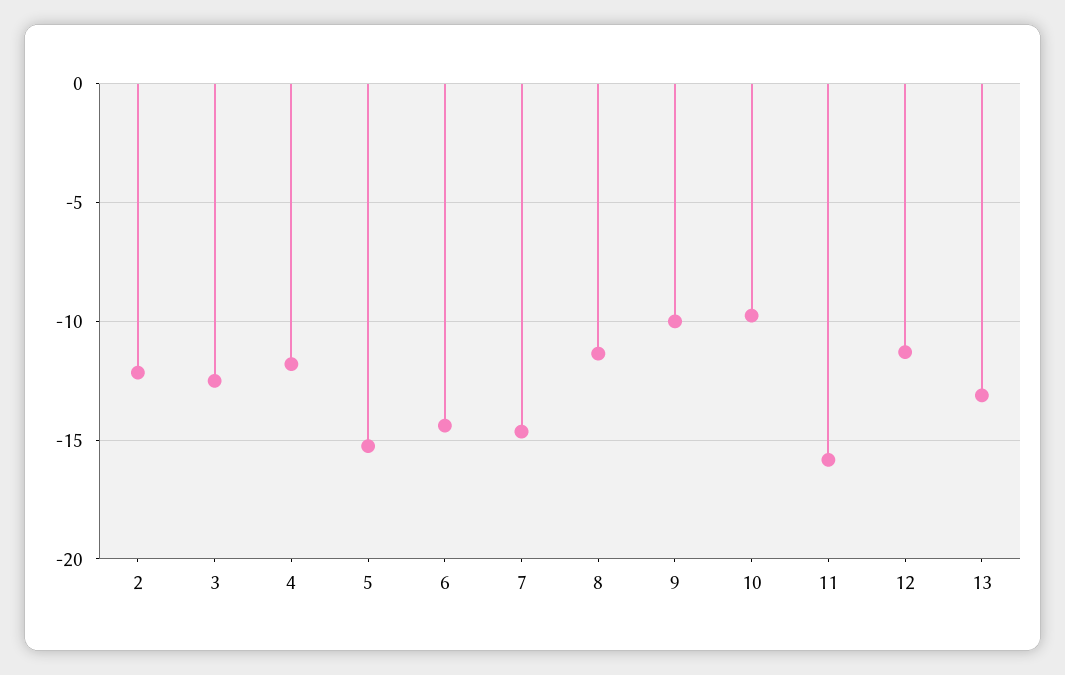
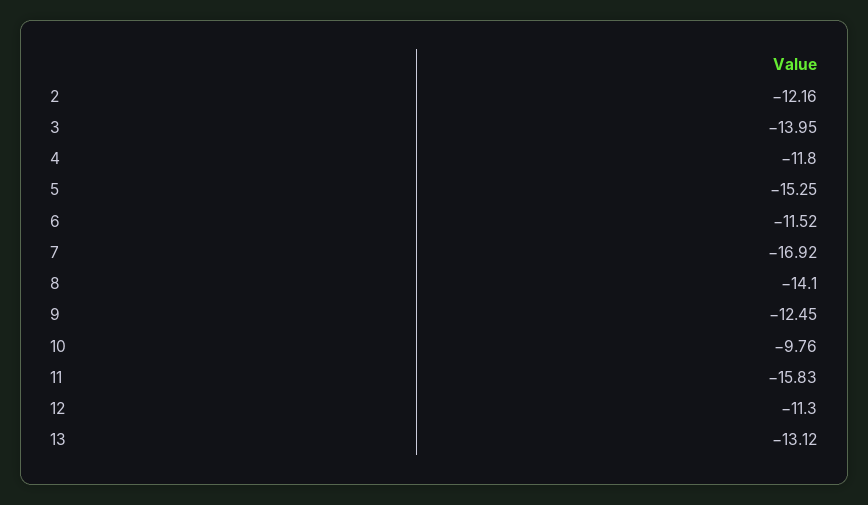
  {
    "2": -12.16,
-   "3": -12.5,
+   "3": -13.95,
    "4": -11.8,
    "5": -15.25,
-   "6": -14.5,
+   "6": -11.52,
-   "7": -14.5,
+   "7": -16.92,
-   "8": -11.5,
+   "8": -14.1,
-   "9": -10,
+   "9": -12.45,
    "10": -9.76,
    "11": -15.83,
    "12": -11.3,
    "13": -13.12
  }

